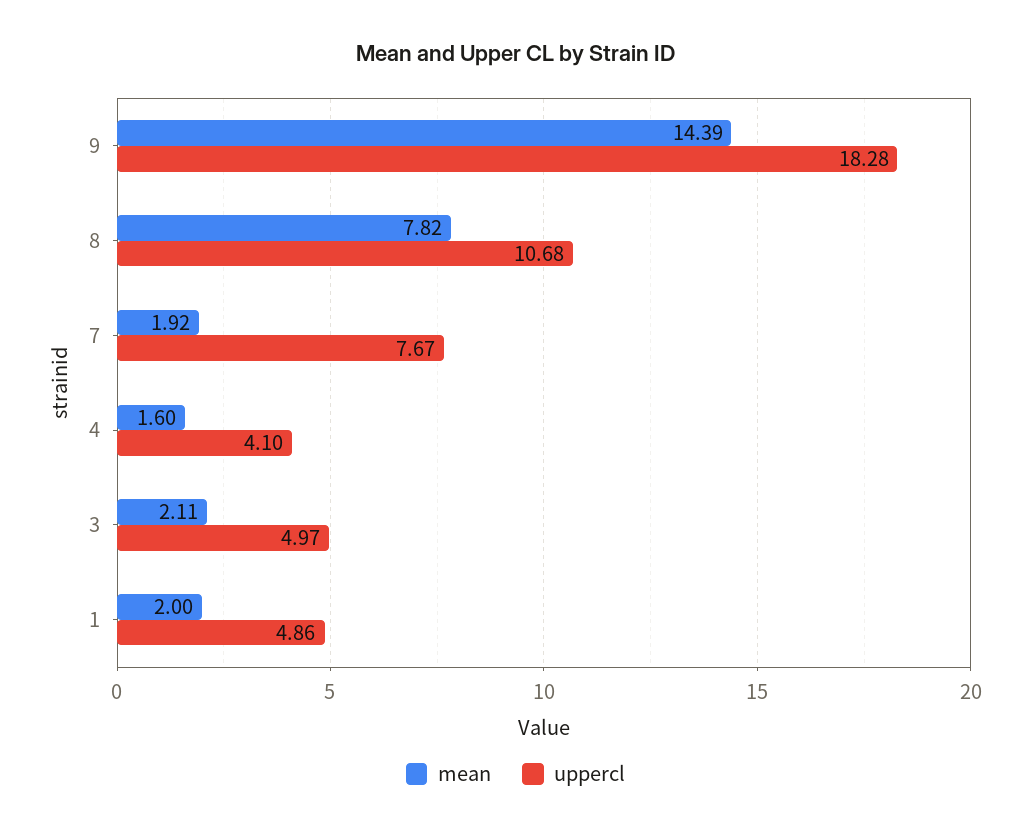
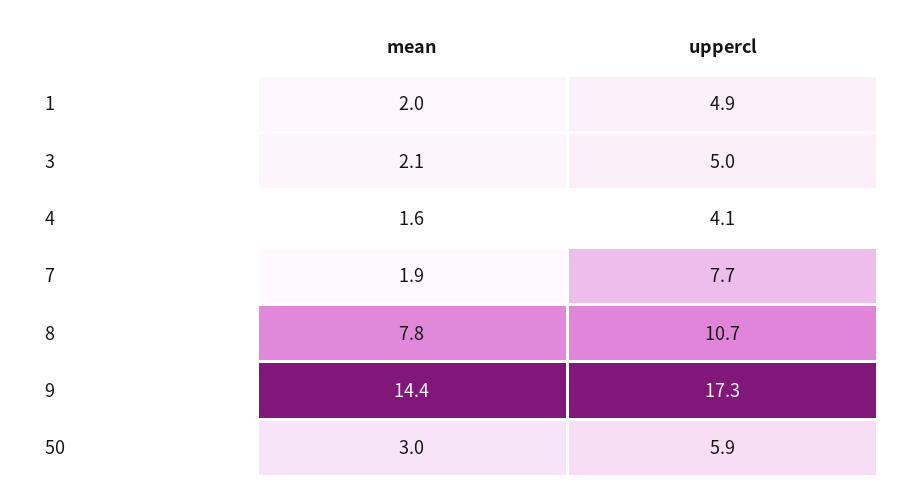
  {
    "mean": {
      "9": 14.39,
      "8": 7.82,
      "7": 1.92,
      "4": 1.6,
      "3": 2.11,
-     "1": 2
+     "1": 2,
+     "50": 3
    },
    "uppercl": {
-     "9": 18.28,
+     "9": 17.3,
      "8": 10.68,
      "7": 7.67,
      "4": 4.1,
      "3": 4.97,
-     "1": 4.86
+     "1": 4.86,
+     "50": 5.9
    }
  }

